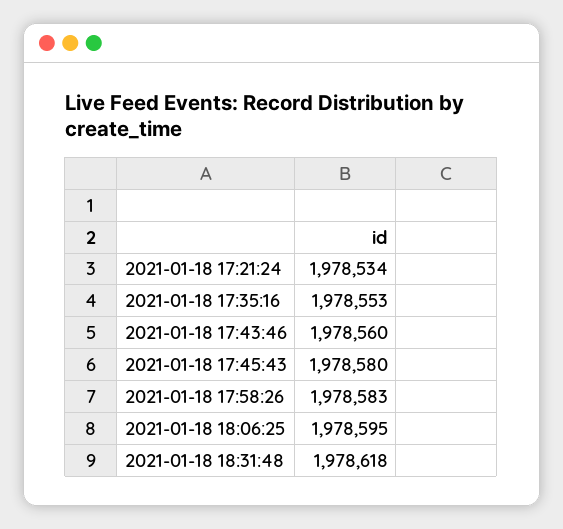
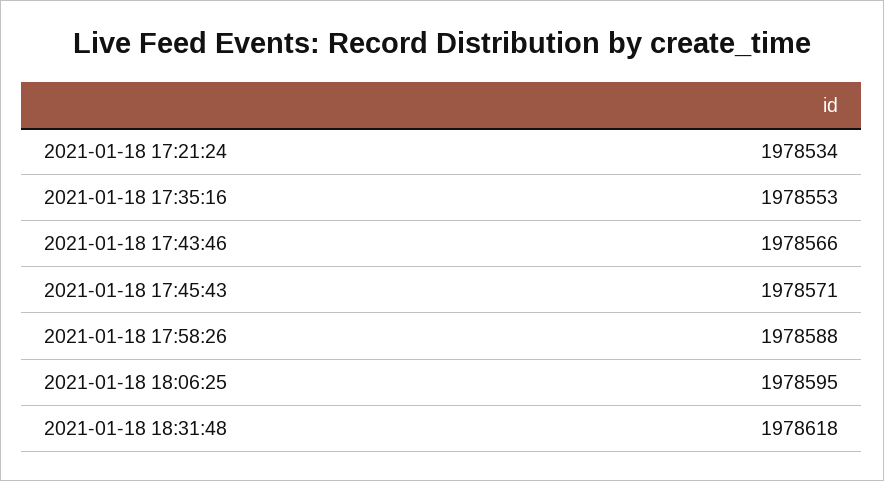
  {
    "2021-01-18 17:21:24": 1978534,
    "2021-01-18 17:35:16": 1978553,
-   "2021-01-18 17:43:46": 1978560,
+   "2021-01-18 17:43:46": 1978566,
-   "2021-01-18 17:45:43": 1978580,
+   "2021-01-18 17:45:43": 1978571,
-   "2021-01-18 17:58:26": 1978583,
+   "2021-01-18 17:58:26": 1978588,
    "2021-01-18 18:06:25": 1978595,
    "2021-01-18 18:31:48": 1978618
  }

